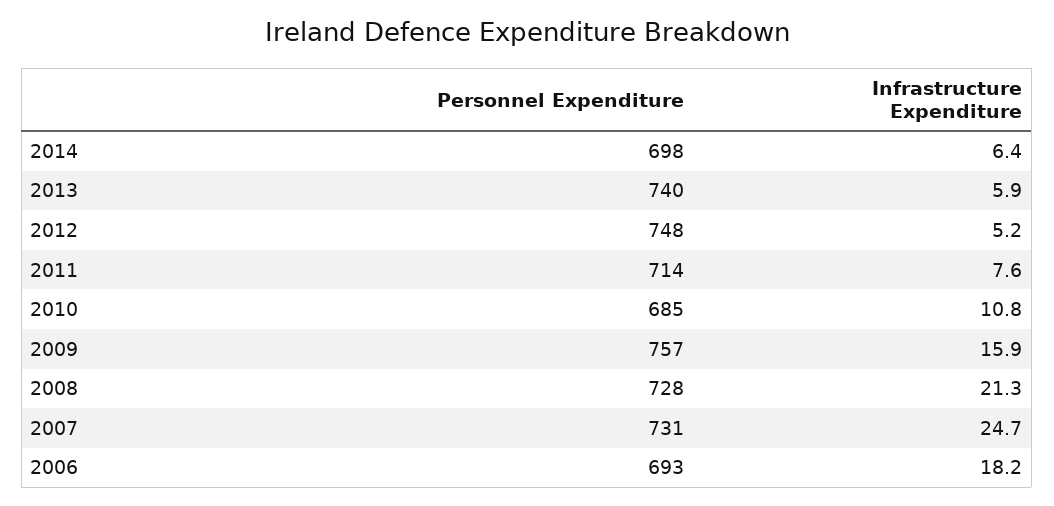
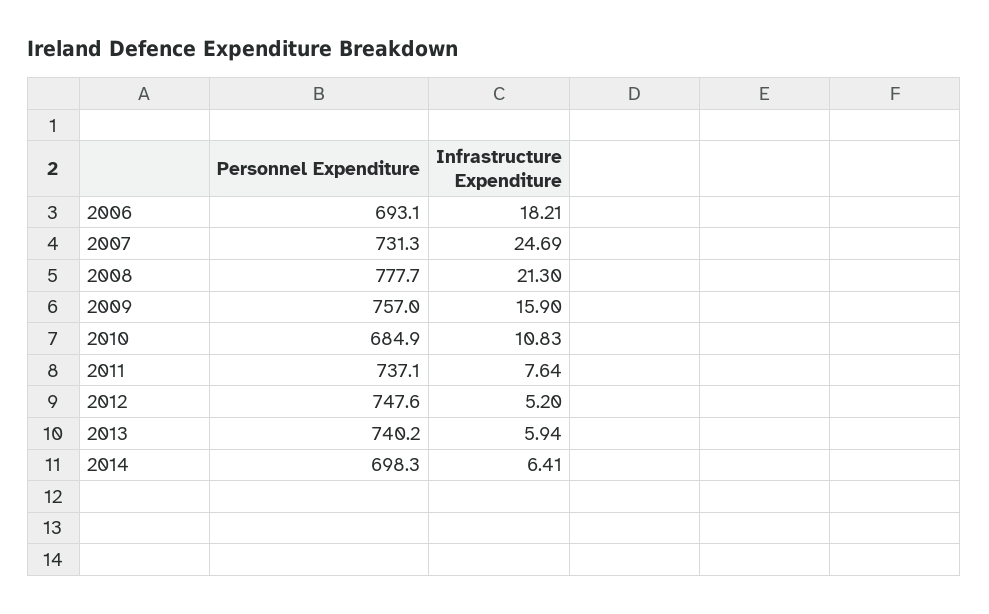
  {
    "Personnel Expenditure": {
      "2014": 698.3,
      "2013": 740.2,
      "2012": 747.6,
-     "2011": 714,
+     "2011": 737.1,
      "2010": 684.9,
      "2009": 757,
-     "2008": 728,
+     "2008": 777.7,
      "2007": 731.3,
      "2006": 693.1
    },
    "Infrastructure Expenditure": {
      "2014": 6.41,
      "2013": 5.94,
      "2012": 5.2,
      "2011": 7.64,
      "2010": 10.83,
      "2009": 15.9,
      "2008": 21.3,
      "2007": 24.69,
      "2006": 18.21
    }
  }

